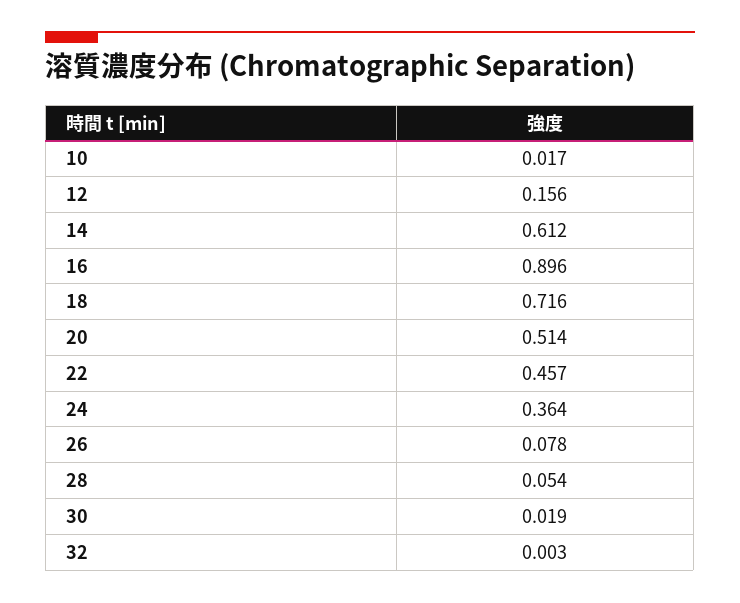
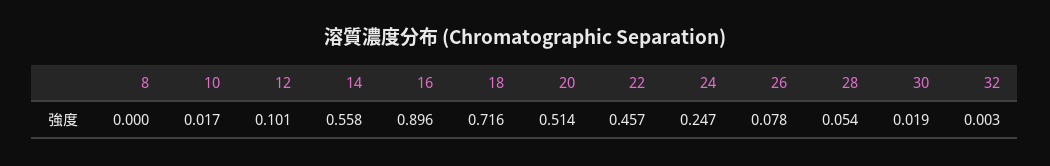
  {
    "10": 0.017,
-   "12": 0.156,
+   "12": 0.101,
-   "14": 0.612,
+   "14": 0.558,
    "16": 0.896,
    "18": 0.716,
    "20": 0.514,
    "22": 0.457,
-   "24": 0.364,
+   "24": 0.247,
    "26": 0.078,
    "28": 0.054,
    "30": 0.019,
-   "32": 0.003
+   "32": 0.003,
+   "8": 0
  }

